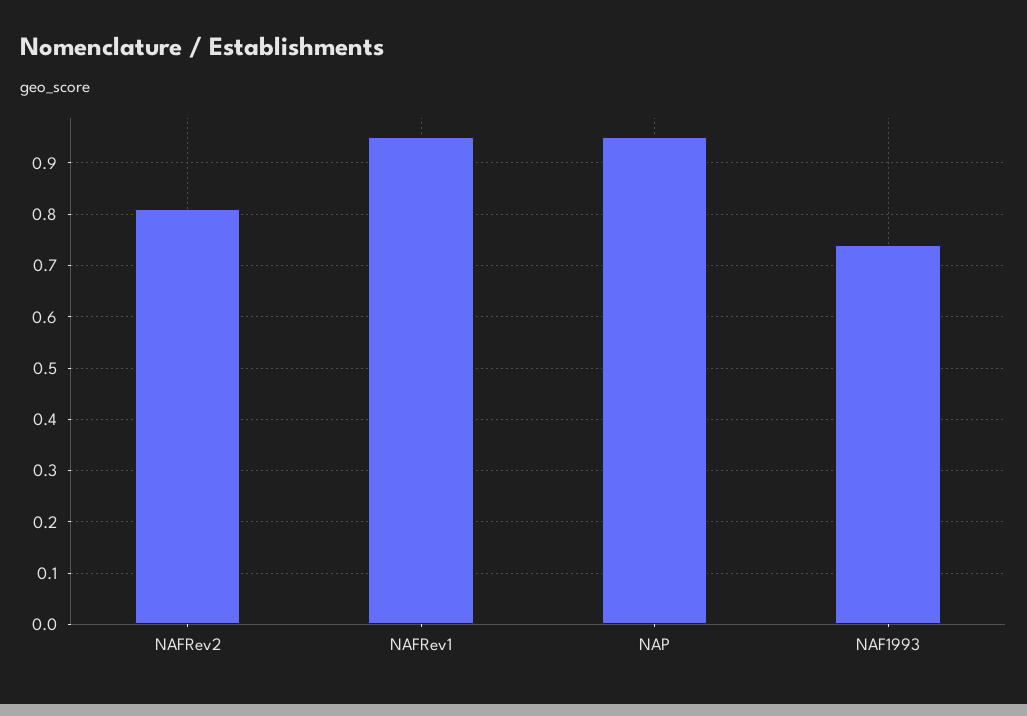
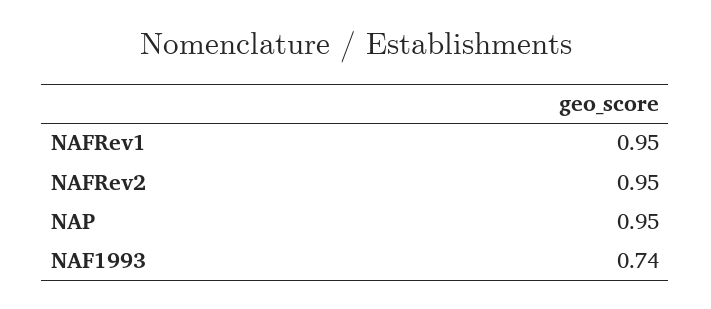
  {
-   "NAFRev2": 0.8,
+   "NAFRev2": 0.95,
    "NAFRev1": 0.95,
    "NAP": 0.95,
    "NAF1993": 0.74
  }

